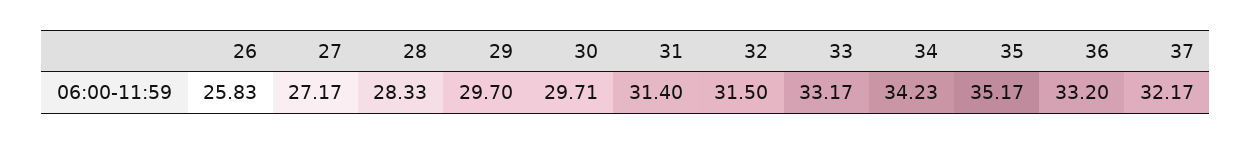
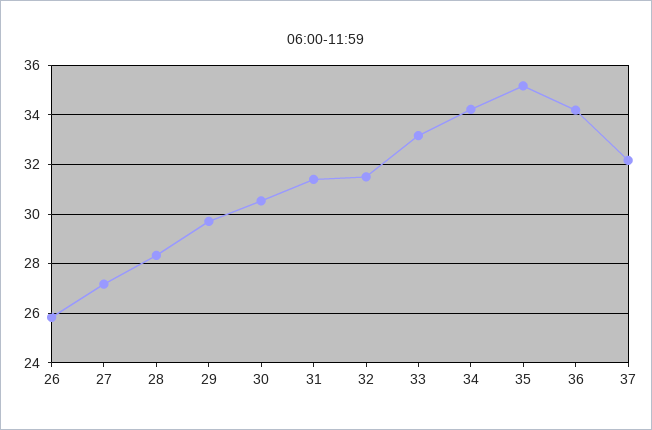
  {
    "26": 25.83,
    "27": 27.17,
    "28": 28.33,
    "29": 29.7,
-   "30": 29.71,
+   "30": 30.5,
    "31": 31.4,
    "32": 31.5,
    "33": 33.17,
    "34": 34.23,
    "35": 35.17,
-   "36": 33.2,
+   "36": 34.25,
    "37": 32.17
  }

